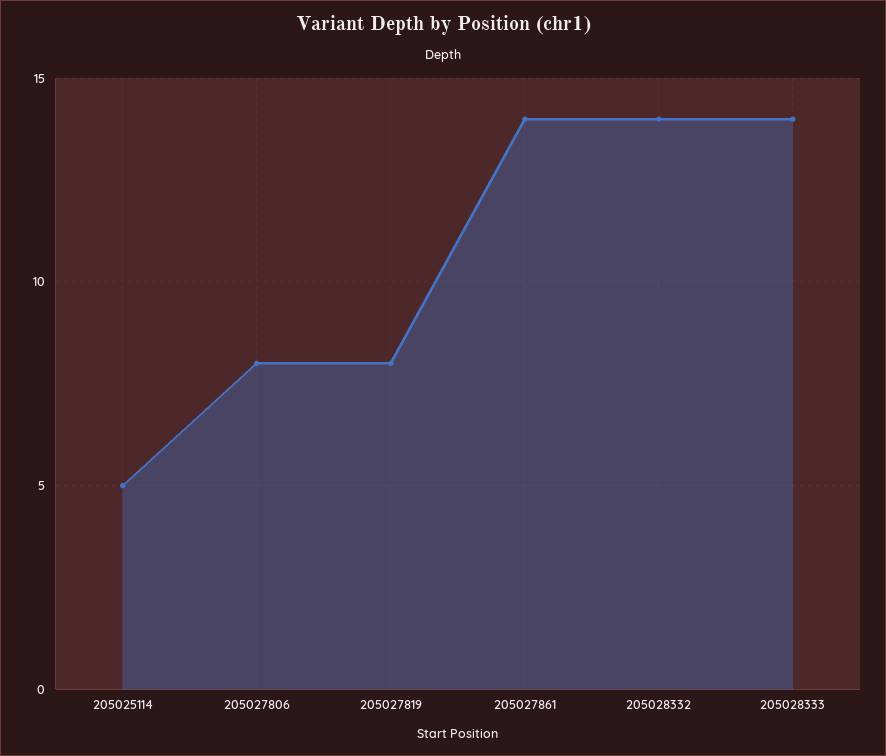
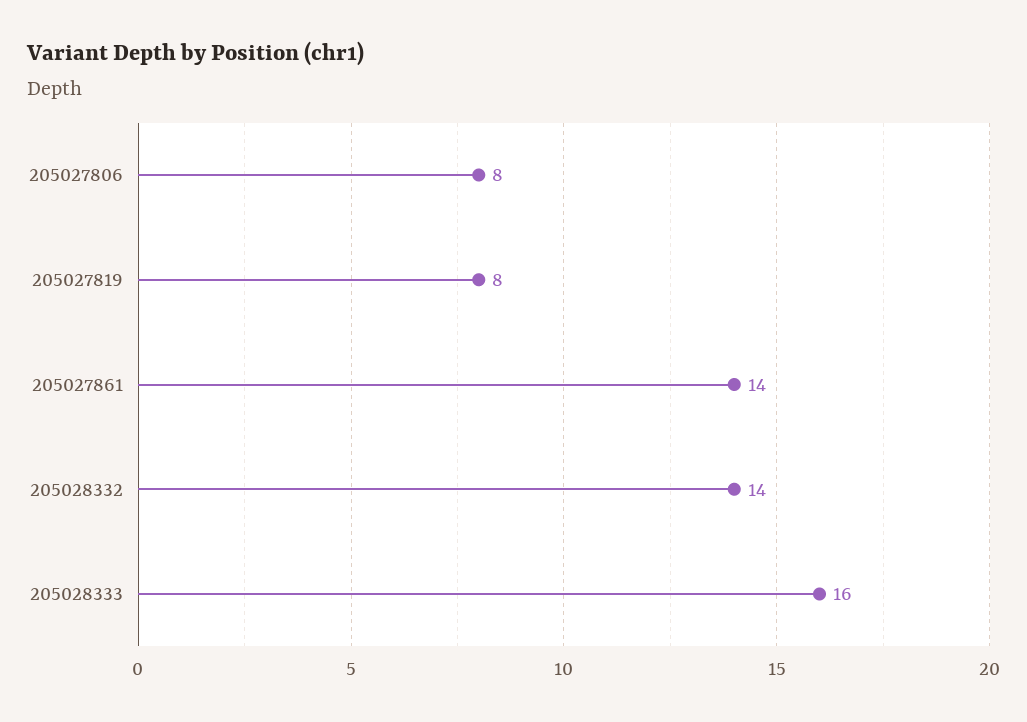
  {
-   "205025114": 5,
    "205027806": 8,
    "205027819": 8,
    "205027861": 14,
    "205028332": 14,
-   "205028333": 14
+   "205028333": 16
  }

